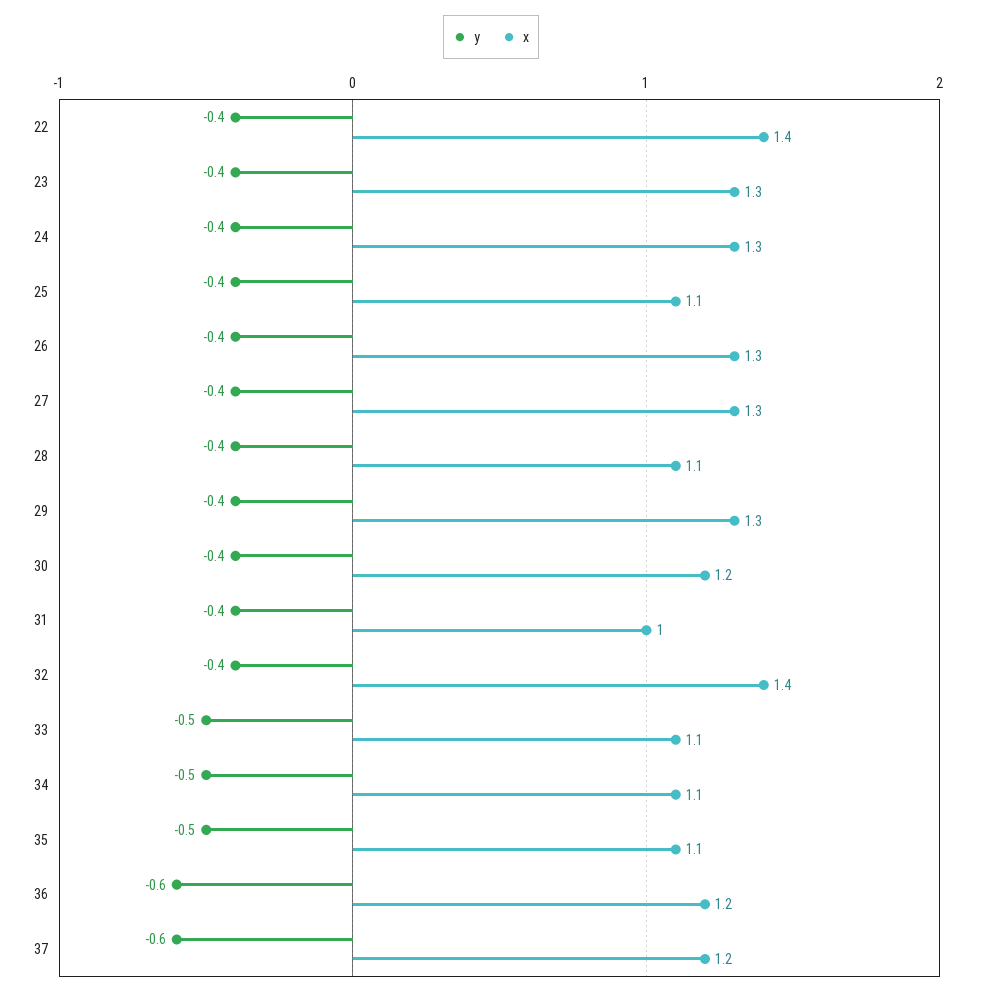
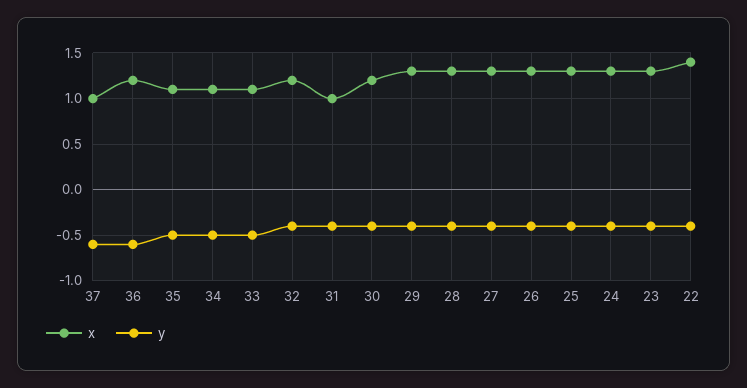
  {
    "y": {
      "22": -0.4,
      "23": -0.4,
      "24": -0.4,
      "25": -0.4,
      "26": -0.4,
      "27": -0.4,
      "28": -0.4,
      "29": -0.4,
      "30": -0.4,
      "31": -0.4,
      "32": -0.4,
      "33": -0.5,
      "34": -0.5,
      "35": -0.5,
      "36": -0.6,
      "37": -0.6
    },
    "x": {
      "22": 1.4,
      "23": 1.3,
      "24": 1.3,
-     "25": 1.1,
+     "25": 1.3,
      "26": 1.3,
      "27": 1.3,
-     "28": 1.1,
+     "28": 1.3,
      "29": 1.3,
      "30": 1.2,
      "31": 1,
-     "32": 1.4,
+     "32": 1.2,
      "33": 1.1,
      "34": 1.1,
      "35": 1.1,
      "36": 1.2,
-     "37": 1.2
+     "37": 1
    }
  }

